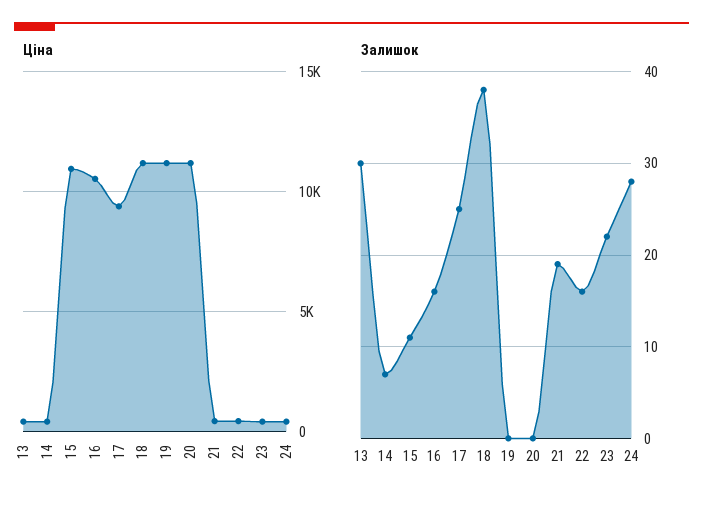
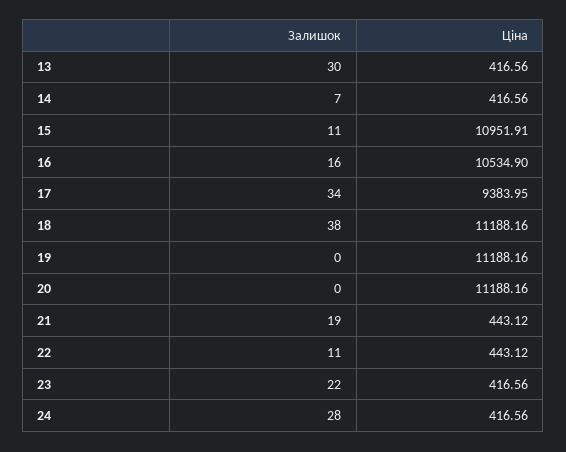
  {
    "Ціна": {
      "13": 416.56,
      "14": 416.56,
      "15": 10951.91,
      "16": 10534.9,
      "17": 9383.95,
      "18": 11188.16,
      "19": 11188.16,
      "20": 11188.16,
      "21": 443.12,
      "22": 443.12,
      "23": 416.56,
      "24": 416.56
    },
    "Залишок": {
      "13": 30,
      "14": 7,
      "15": 11,
      "16": 16,
-     "17": 25,
+     "17": 34,
      "18": 38,
      "19": 0,
      "20": 0,
      "21": 19,
-     "22": 16,
+     "22": 11,
      "23": 22,
      "24": 28
    }
  }

